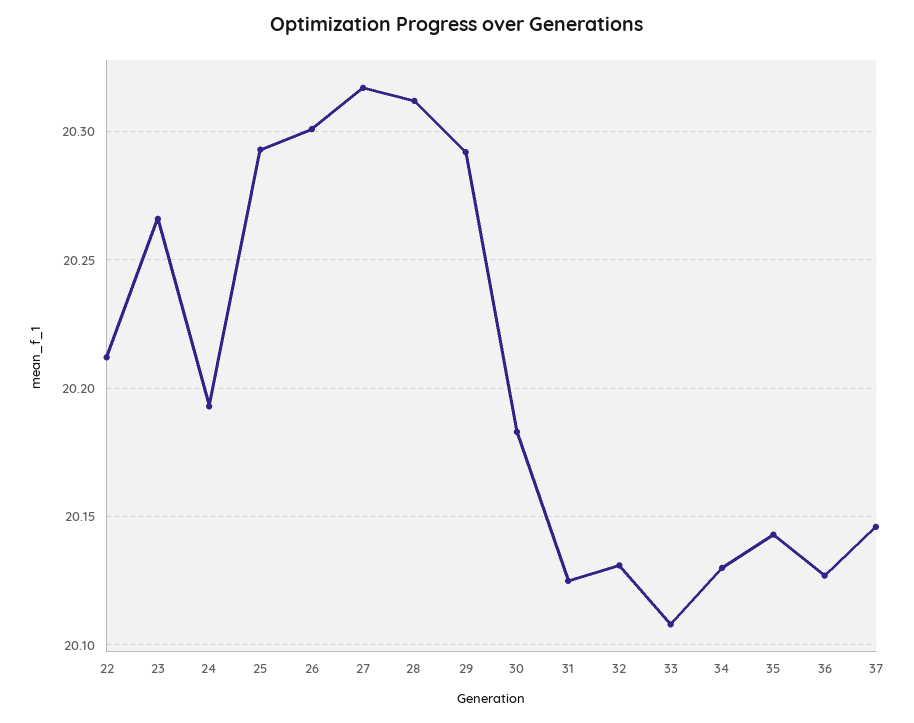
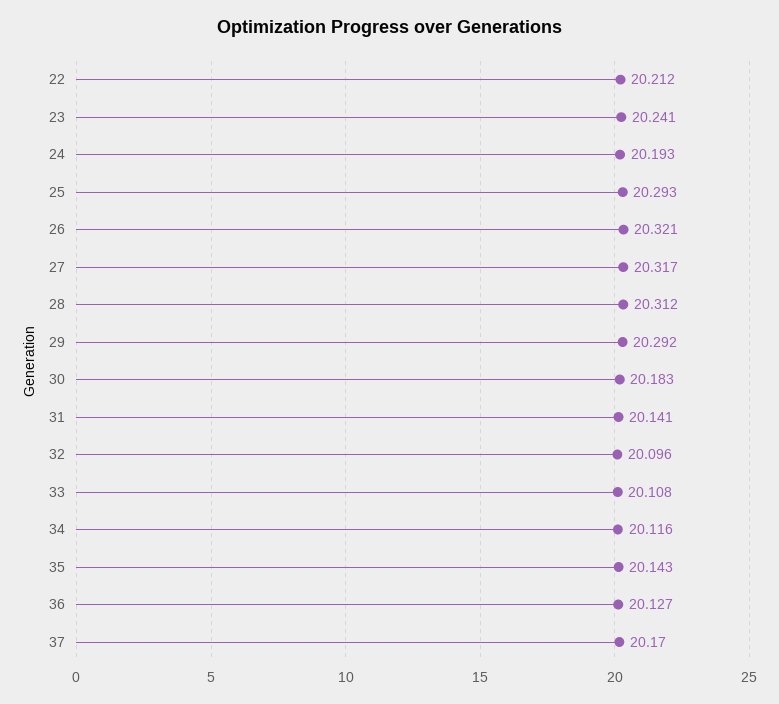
  {
    "22": 20.212,
-   "23": 20.265,
+   "23": 20.241,
    "24": 20.193,
    "25": 20.293,
-   "26": 20.3,
+   "26": 20.321,
    "27": 20.317,
    "28": 20.312,
    "29": 20.292,
    "30": 20.183,
-   "31": 20.125,
+   "31": 20.141,
-   "32": 20.13,
+   "32": 20.096,
    "33": 20.108,
-   "34": 20.13,
+   "34": 20.116,
    "35": 20.143,
    "36": 20.127,
-   "37": 20.145
+   "37": 20.17
  }

